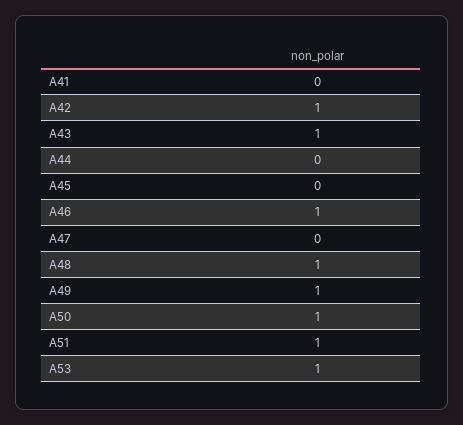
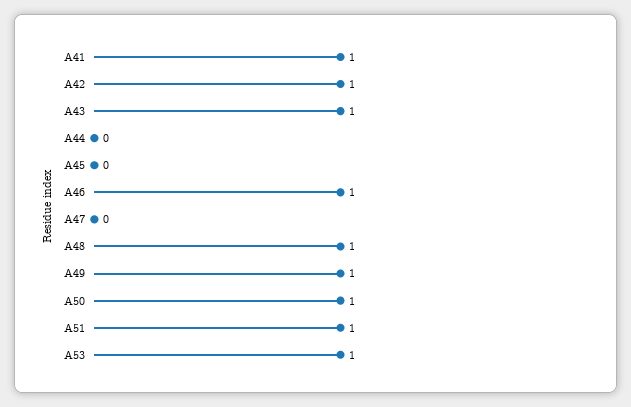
  {
-   "A41": 0,
+   "A41": 1,
    "A42": 1,
    "A43": 1,
    "A44": 0,
    "A45": 0,
    "A46": 1,
    "A47": 0,
    "A48": 1,
    "A49": 1,
    "A50": 1,
    "A51": 1,
    "A53": 1
  }

